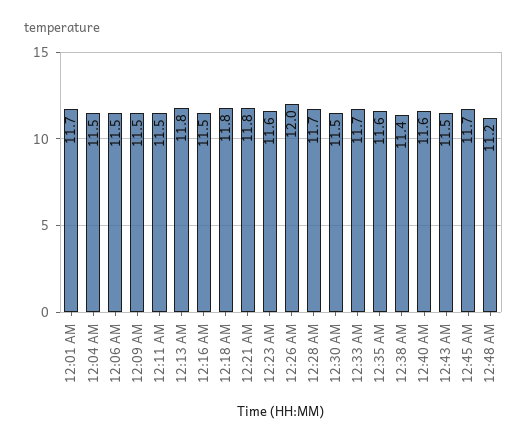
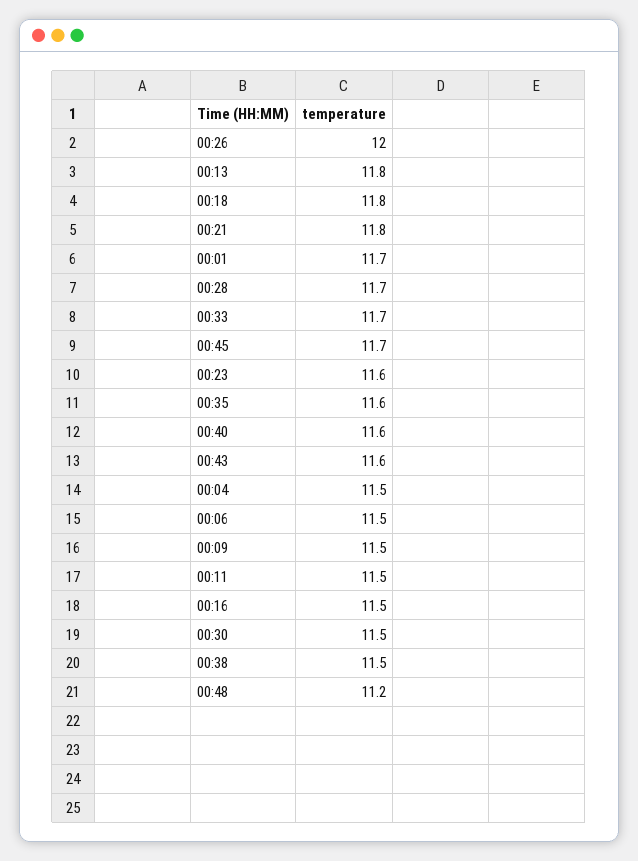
  {
    "12:01 AM": 11.7,
    "12:04 AM": 11.5,
    "12:06 AM": 11.5,
    "12:09 AM": 11.5,
    "12:11 AM": 11.5,
    "12:13 AM": 11.8,
    "12:16 AM": 11.5,
    "12:18 AM": 11.8,
    "12:21 AM": 11.8,
    "12:23 AM": 11.6,
    "12:26 AM": 12,
    "12:28 AM": 11.7,
    "12:30 AM": 11.5,
    "12:33 AM": 11.7,
    "12:35 AM": 11.6,
-   "12:38 AM": 11.4,
+   "12:38 AM": 11.5,
    "12:40 AM": 11.6,
-   "12:43 AM": 11.5,
+   "12:43 AM": 11.6,
    "12:45 AM": 11.7,
    "12:48 AM": 11.2
  }

